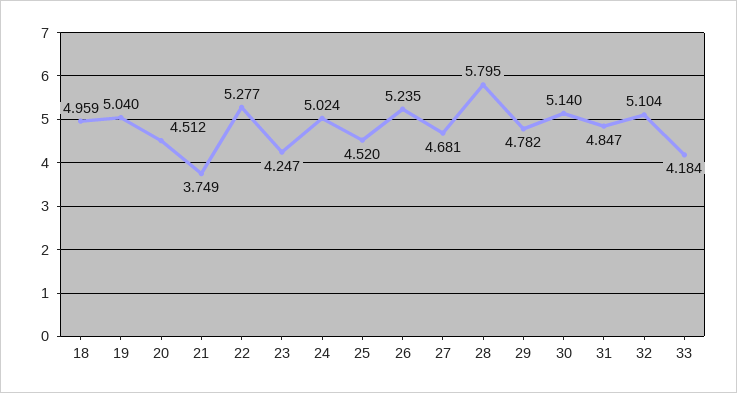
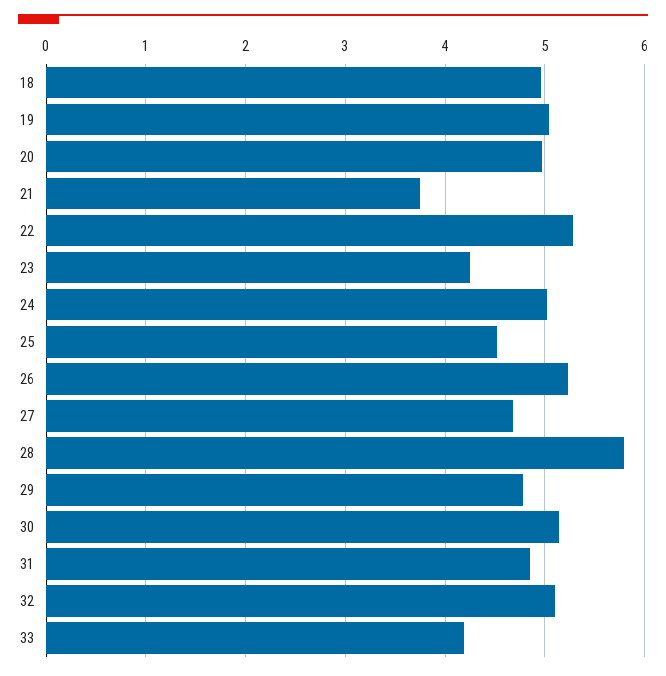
  {
    "18": 4.959,
    "19": 5.04,
-   "20": 4.512,
+   "20": 5,
    "21": 3.749,
    "22": 5.277,
    "23": 4.247,
    "24": 5.024,
    "25": 4.52,
    "26": 5.235,
    "27": 4.681,
    "28": 5.795,
    "29": 4.782,
    "30": 5.14,
    "31": 4.847,
    "32": 5.104,
    "33": 4.184
  }

